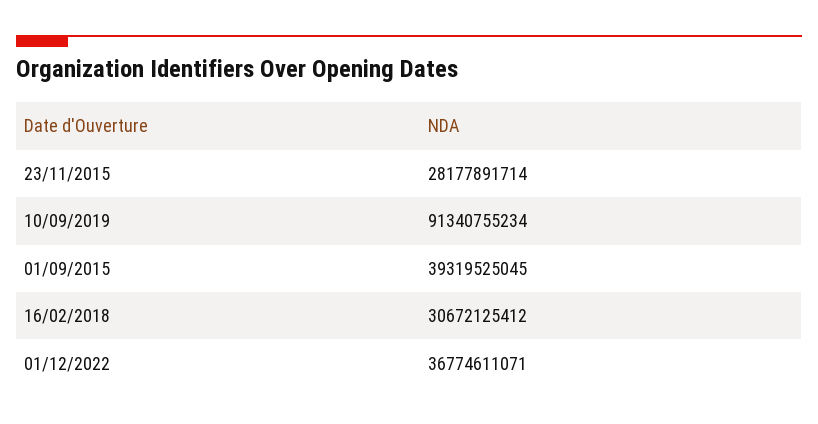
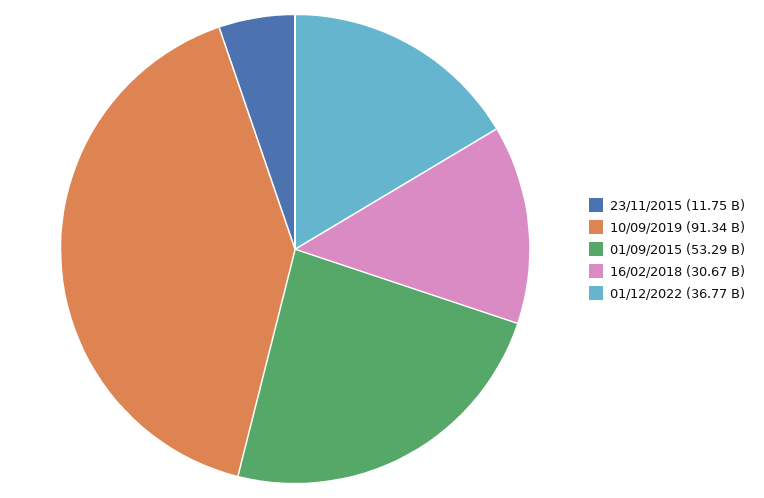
  {
-   "23/11/2015": 28177891714,
+   "23/11/2015": 11750000000,
    "10/09/2019": 91340755234,
-   "01/09/2015": 39319525045,
+   "01/09/2015": 53290000000,
    "16/02/2018": 30672125412,
    "01/12/2022": 36774611071
  }

